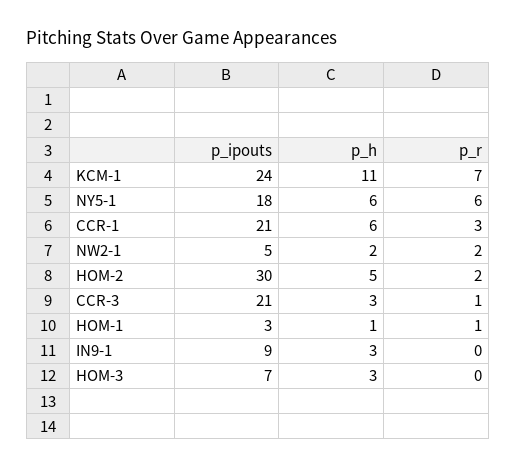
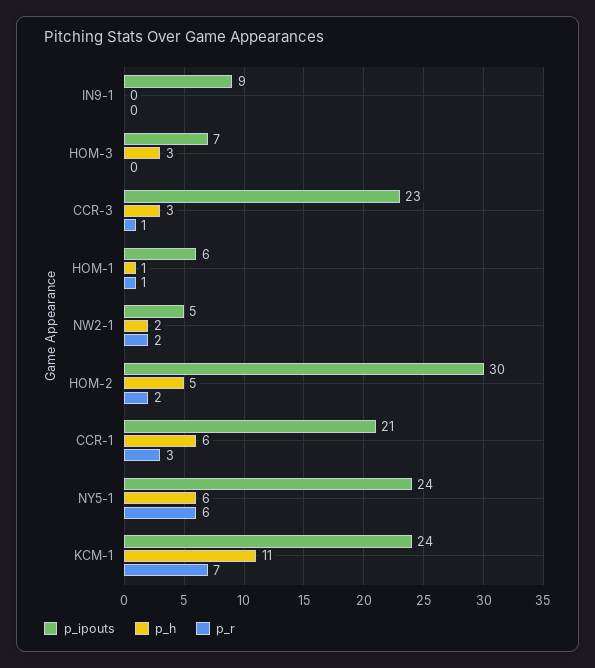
  {
    "p_ipouts": {
      "KCM-1": 24,
-     "NY5-1": 18,
+     "NY5-1": 24,
      "CCR-1": 21,
      "NW2-1": 5,
      "HOM-2": 30,
-     "CCR-3": 21,
+     "CCR-3": 23,
-     "HOM-1": 3,
+     "HOM-1": 6,
      "IN9-1": 9,
      "HOM-3": 7
    },
    "p_h": {
      "KCM-1": 11,
      "NY5-1": 6,
      "CCR-1": 6,
      "NW2-1": 2,
      "HOM-2": 5,
      "CCR-3": 3,
      "HOM-1": 1,
-     "IN9-1": 3,
+     "IN9-1": 0,
      "HOM-3": 3
    },
    "p_r": {
      "KCM-1": 7,
      "NY5-1": 6,
      "CCR-1": 3,
      "NW2-1": 2,
      "HOM-2": 2,
      "CCR-3": 1,
      "HOM-1": 1,
      "IN9-1": 0,
      "HOM-3": 0
    }
  }

